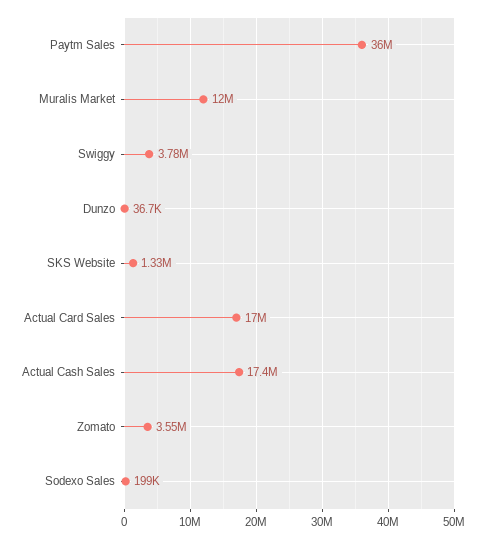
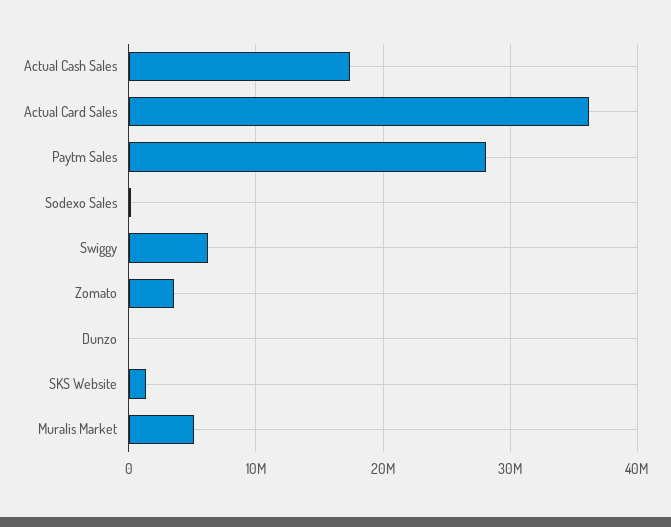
  {
-   "Paytm Sales": 36000000,
+   "Paytm Sales": 28000000,
-   "Muralis Market": 12000000,
+   "Muralis Market": 5000000,
-   "Swiggy": 3780000,
+   "Swiggy": 6000000,
    "Dunzo": 36700,
    "SKS Website": 1330000,
-   "Actual Card Sales": 17000000,
+   "Actual Card Sales": 36000000,
    "Actual Cash Sales": 17400000,
    "Zomato": 3550000,
    "Sodexo Sales": 199000
  }

